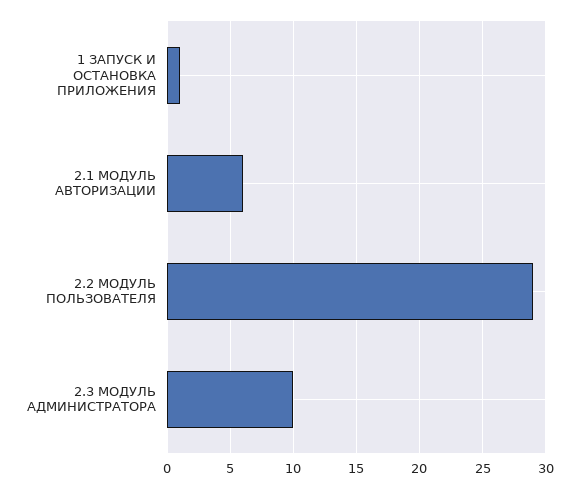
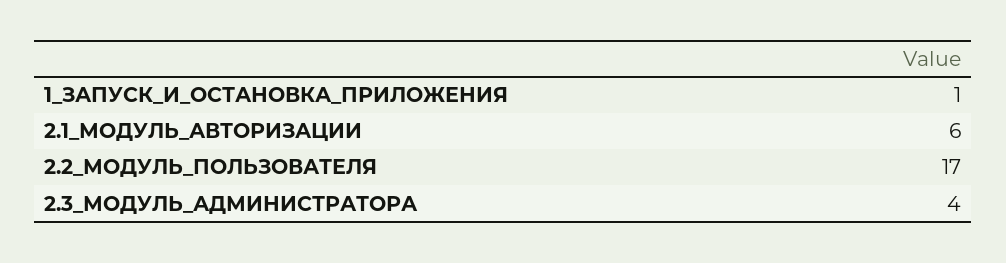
  {
    "1 ЗАПУСК И ОСТАНОВКА ПРИЛОЖЕНИЯ": 1,
    "2.1 МОДУЛЬ АВТОРИЗАЦИИ": 6,
-   "2.2 МОДУЛЬ ПОЛЬЗОВАТЕЛЯ": 29,
+   "2.2 МОДУЛЬ ПОЛЬЗОВАТЕЛЯ": 17,
-   "2.3 МОДУЛЬ АДМИНИСТРАТОРА": 10
+   "2.3 МОДУЛЬ АДМИНИСТРАТОРА": 4
  }

